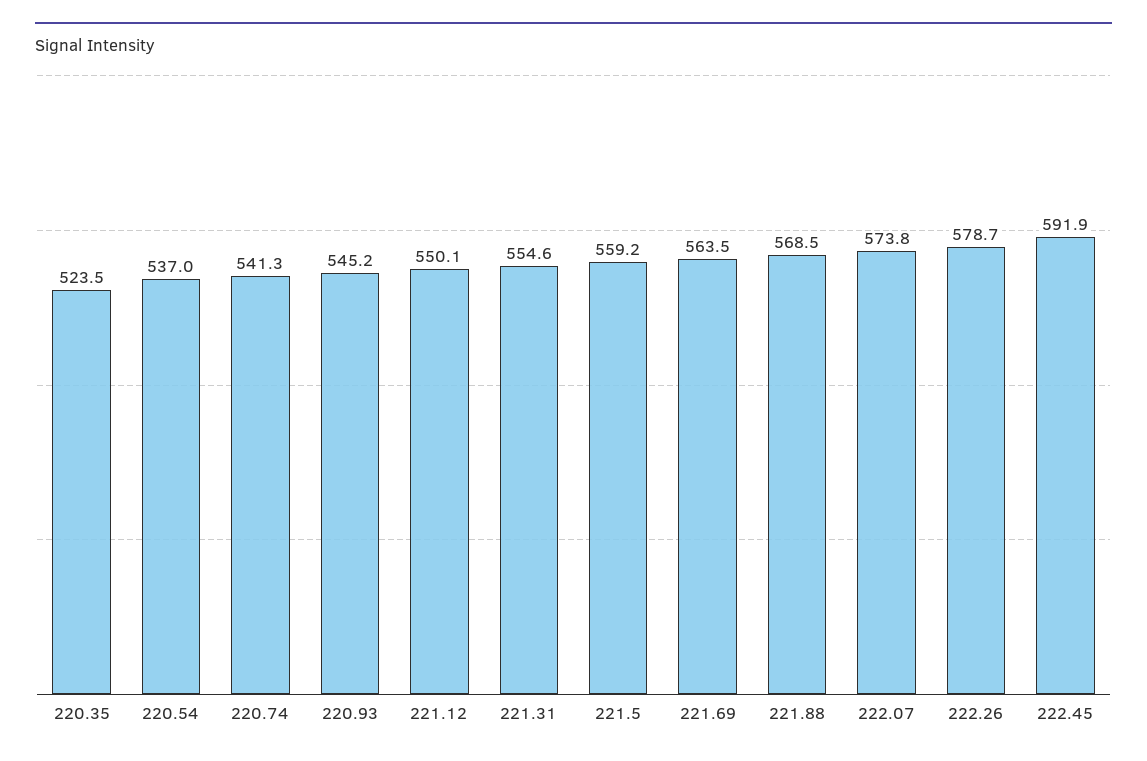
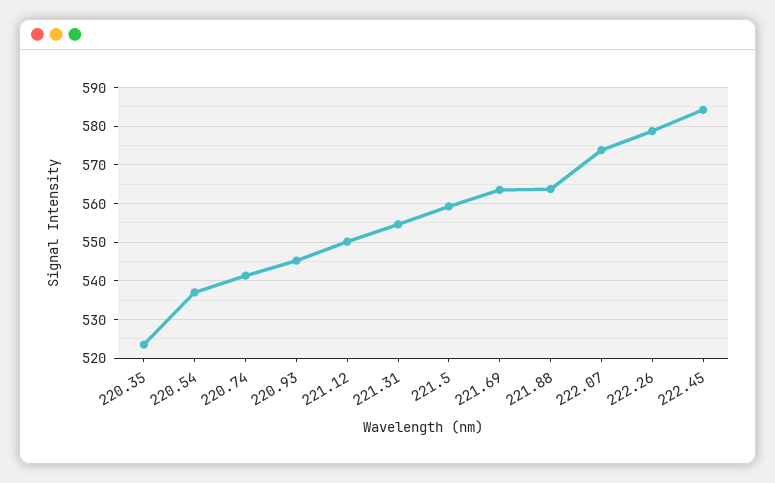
  {
    "220.35": 523.5,
    "220.54": 537,
    "220.74": 541.3,
    "220.93": 545.2,
    "221.12": 550.1,
    "221.31": 554.6,
    "221.5": 559.2,
    "221.69": 563.5,
-   "221.88": 568.5,
+   "221.88": 564,
    "222.07": 573.8,
    "222.26": 578.7,
-   "222.45": 591.9
+   "222.45": 584
  }

